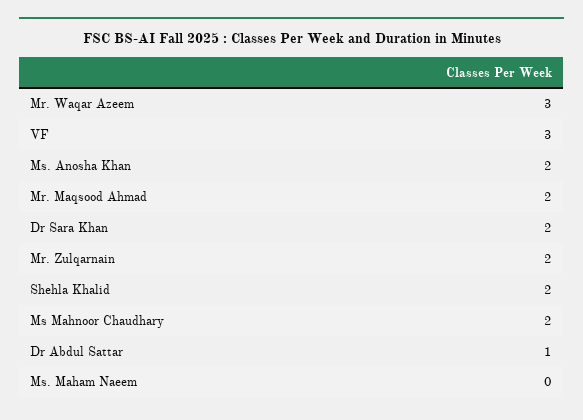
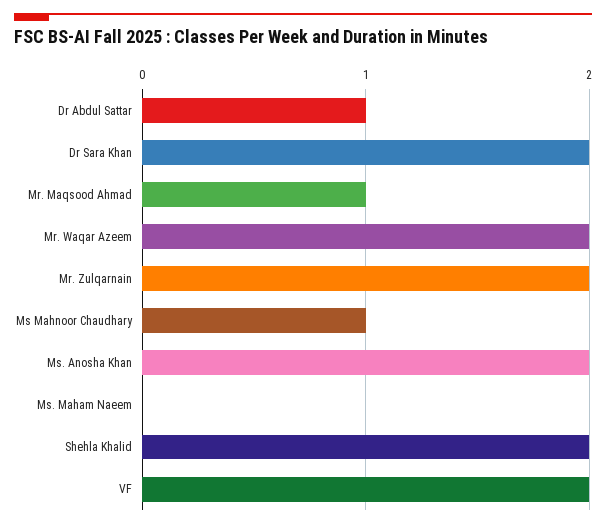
  {
-   "Mr. Waqar Azeem": 3,
+   "Mr. Waqar Azeem": 2,
-   "VF": 3,
+   "VF": 2,
    "Ms. Anosha Khan": 2,
-   "Mr. Maqsood Ahmad": 2,
+   "Mr. Maqsood Ahmad": 1,
    "Dr Sara Khan": 2,
    "Mr. Zulqarnain": 2,
    "Shehla Khalid": 2,
-   "Ms Mahnoor Chaudhary": 2,
+   "Ms Mahnoor Chaudhary": 1,
    "Dr Abdul Sattar": 1,
    "Ms. Maham Naeem": 0
  }

